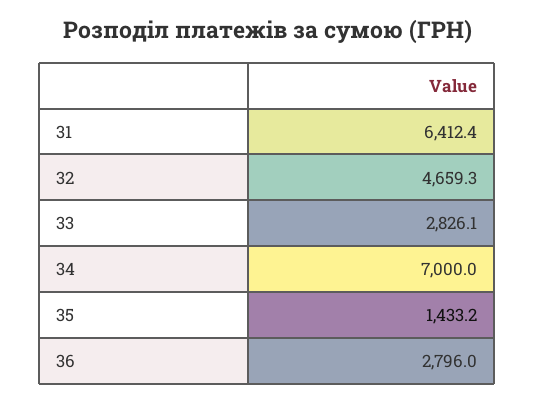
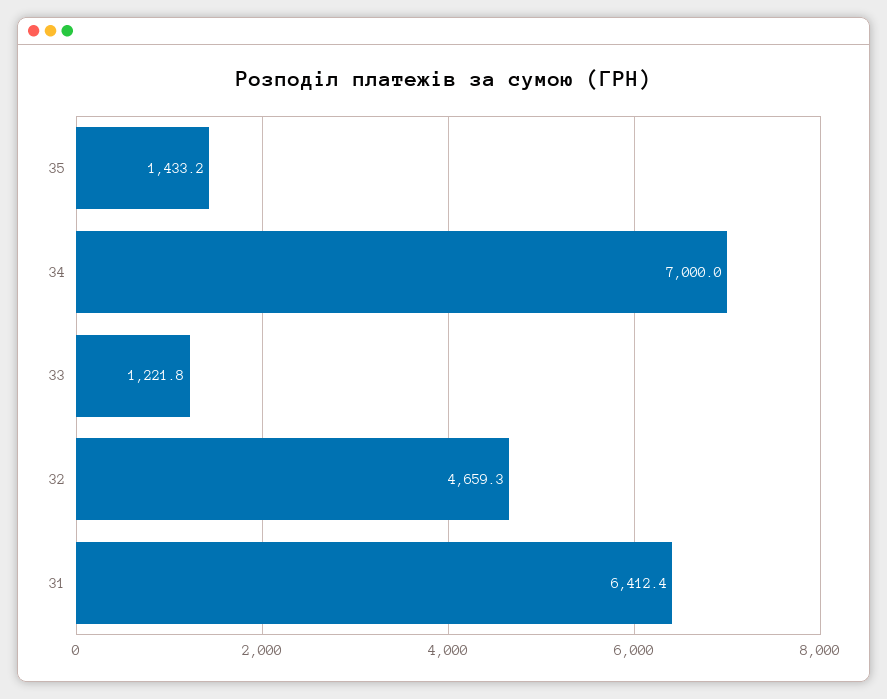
  {
    "31": 6412.4,
    "32": 4659.3,
-   "33": 2826.1,
+   "33": 1221.8,
    "34": 7000,
-   "35": 1433.2,
+   "35": 1433.2
-   "36": 2796
  }

